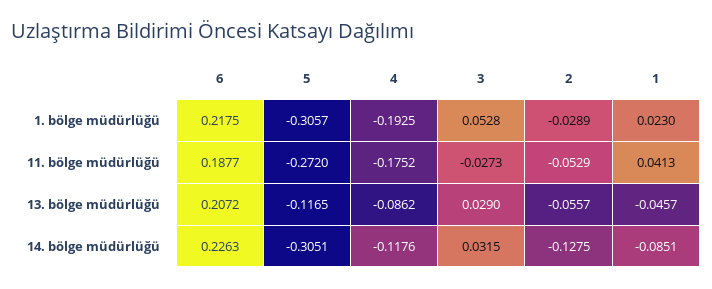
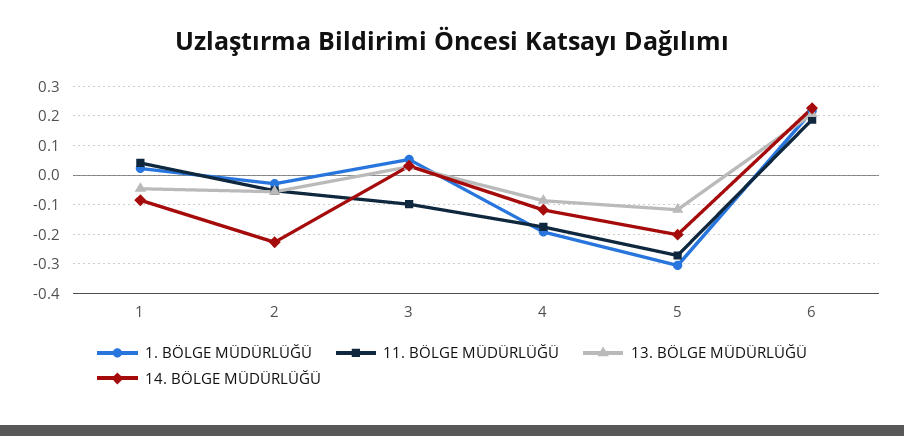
  {
    "1. bölge müdürlüğü": {
      "6": 0.2175,
      "5": -0.3057,
      "4": -0.1925,
      "3": 0.0528,
      "2": -0.0289,
      "1": 0.023
    },
    "11. bölge müdürlüğü": {
      "6": 0.1877,
      "5": -0.272,
      "4": -0.1752,
-     "3": -0.0273,
+     "3": -0.1,
      "2": -0.0529,
      "1": 0.0413
    },
    "13. bölge müdürlüğü": {
      "6": 0.2072,
      "5": -0.1165,
      "4": -0.0862,
      "3": 0.029,
      "2": -0.0557,
      "1": -0.0457
    },
    "14. bölge müdürlüğü": {
      "6": 0.2263,
-     "5": -0.3051,
+     "5": -0.2,
      "4": -0.1176,
      "3": 0.0315,
-     "2": -0.1275,
+     "2": -0.225,
      "1": -0.0851
    }
  }

